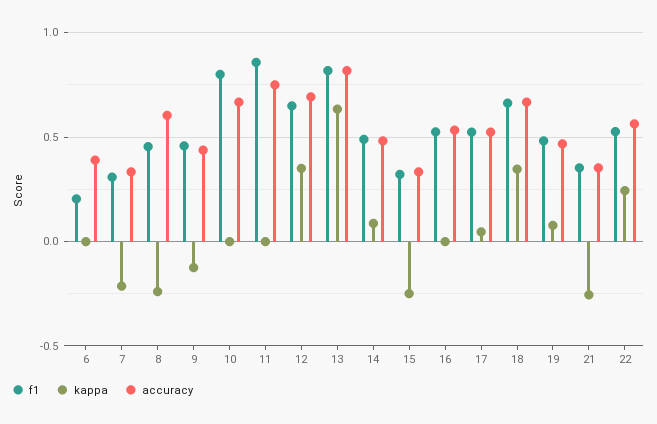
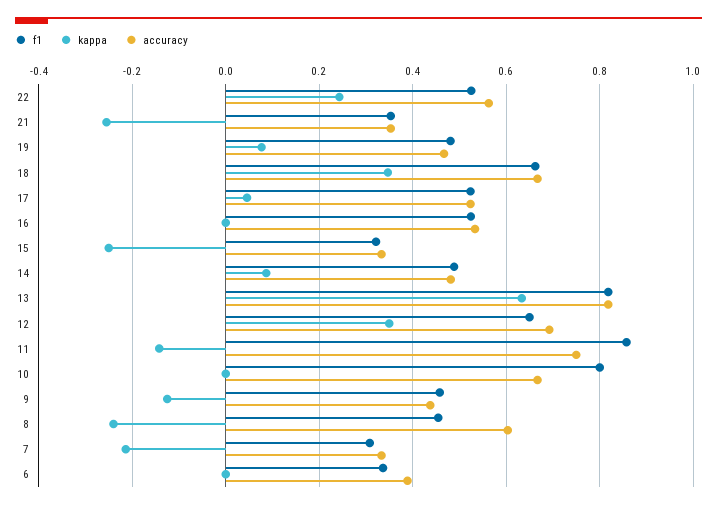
  {
    "f1": {
-     "6": 0.2,
+     "6": 0.34,
      "7": 0.3,
      "8": 0.46,
      "9": 0.46,
      "10": 0.8,
      "11": 0.86,
      "12": 0.64,
      "13": 0.82,
      "14": 0.48,
      "15": 0.32,
      "16": 0.52,
      "17": 0.52,
      "18": 0.66,
      "19": 0.48,
      "21": 0.36,
      "22": 0.52
    },
    "kappa": {
      "6": 0,
      "7": -0.22,
      "8": -0.24,
      "9": -0.12,
      "10": 0,
-     "11": 0,
+     "11": -0.14,
      "12": 0.36,
      "13": 0.64,
      "14": 0.08,
      "15": -0.26,
      "16": 0,
      "17": 0.04,
      "18": 0.34,
      "19": 0.08,
      "21": -0.26,
      "22": 0.24
    },
    "accuracy": {
      "6": 0.38,
      "7": 0.34,
      "8": 0.6,
      "9": 0.44,
      "10": 0.66,
      "11": 0.76,
      "12": 0.7,
      "13": 0.82,
      "14": 0.48,
      "15": 0.34,
      "16": 0.54,
      "17": 0.52,
      "18": 0.66,
      "19": 0.46,
      "21": 0.36,
      "22": 0.56
    }
  }

